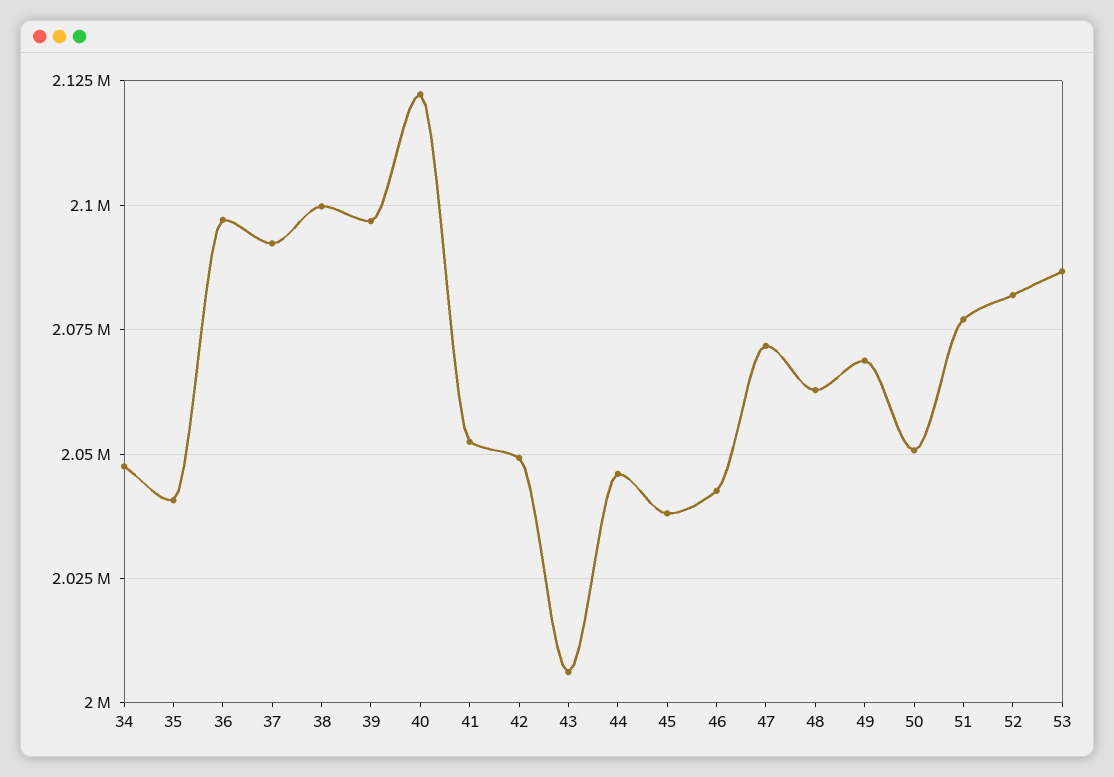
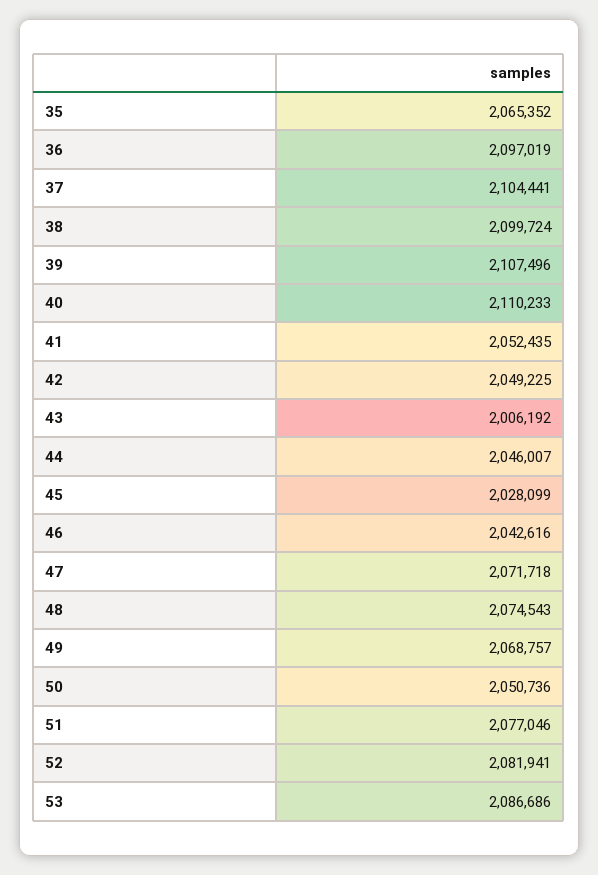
  {
-   "34": 2047500,
-   "35": 2040000,
+   "35": 2065352,
    "36": 2097019,
-   "37": 2092500,
+   "37": 2104441,
    "38": 2099724,
-   "39": 2097500,
+   "39": 2107496,
-   "40": 2122500,
+   "40": 2110233,
    "41": 2052435,
    "42": 2049225,
    "43": 2006192,
    "44": 2046007,
-   "45": 2037500,
+   "45": 2028099,
    "46": 2042616,
    "47": 2071718,
-   "48": 2062500,
+   "48": 2074543,
    "49": 2068757,
    "50": 2050736,
    "51": 2077046,
    "52": 2081941,
    "53": 2086686
  }

